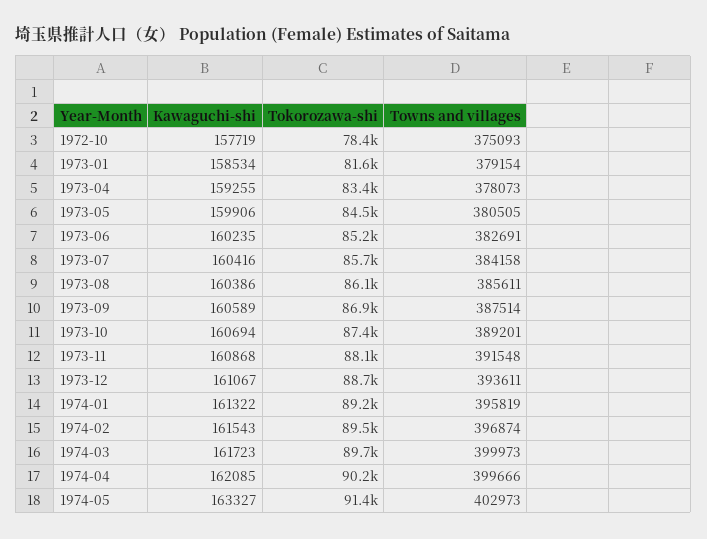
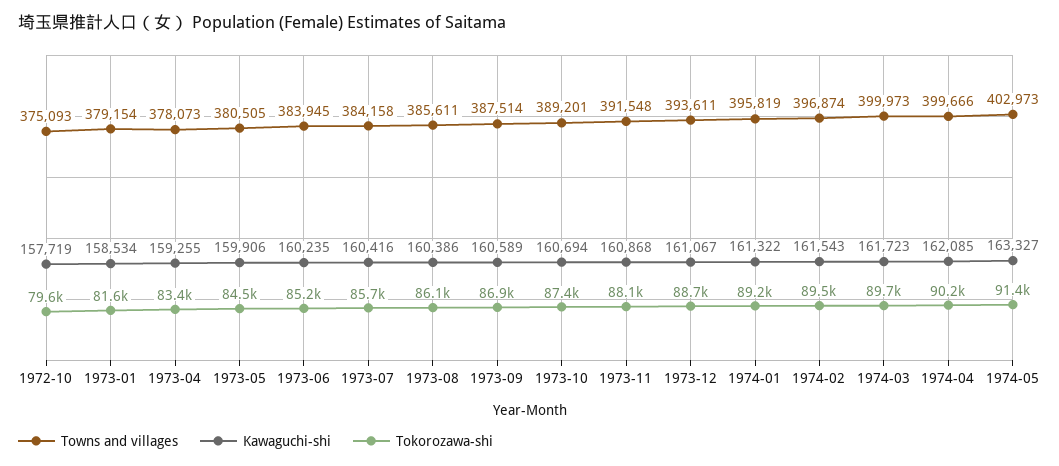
  {
    "Kawaguchi-shi": {
      "1972-10": 157719,
      "1973-01": 158534,
      "1973-04": 159255,
      "1973-05": 159906,
      "1973-06": 160235,
      "1973-07": 160416,
      "1973-08": 160386,
      "1973-09": 160589,
      "1973-10": 160694,
      "1973-11": 160868,
      "1973-12": 161067,
      "1974-01": 161322,
      "1974-02": 161543,
      "1974-03": 161723,
      "1974-04": 162085,
      "1974-05": 163327
    },
    "Tokorozawa-shi": {
-     "1972-10": 78400,
+     "1972-10": 79600,
      "1973-01": 81600,
      "1973-04": 83400,
      "1973-05": 84500,
      "1973-06": 85200,
      "1973-07": 85700,
      "1973-08": 86100,
      "1973-09": 86900,
      "1973-10": 87400,
      "1973-11": 88100,
      "1973-12": 88700,
      "1974-01": 89200,
      "1974-02": 89500,
      "1974-03": 89700,
      "1974-04": 90200,
      "1974-05": 91400
    },
    "Towns and villages": {
      "1972-10": 375093,
      "1973-01": 379154,
      "1973-04": 378073,
      "1973-05": 380505,
-     "1973-06": 382691,
+     "1973-06": 383945,
      "1973-07": 384158,
      "1973-08": 385611,
      "1973-09": 387514,
      "1973-10": 389201,
      "1973-11": 391548,
      "1973-12": 393611,
      "1974-01": 395819,
      "1974-02": 396874,
      "1974-03": 399973,
      "1974-04": 399666,
      "1974-05": 402973
    }
  }

